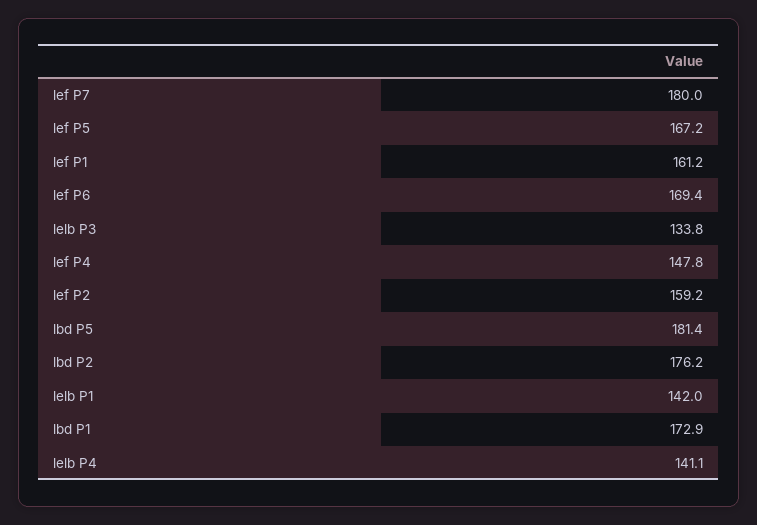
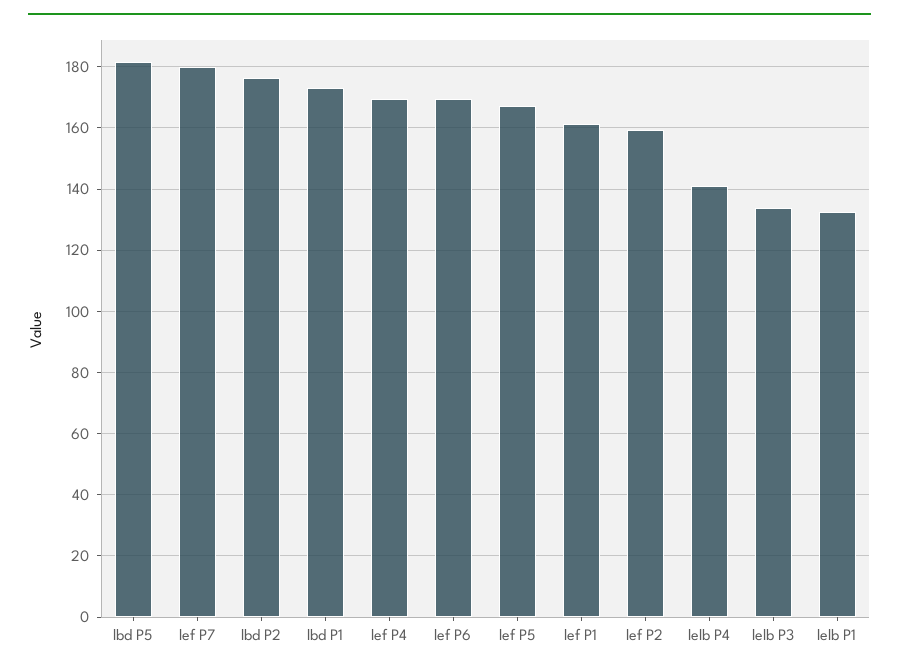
  {
    "lef P7": 180,
    "lef P5": 167.2,
    "lef P1": 161.2,
    "lef P6": 169.4,
    "lelb P3": 133.8,
-   "lef P4": 147.8,
+   "lef P4": 170,
    "lef P2": 159.2,
    "lbd P5": 181.4,
    "lbd P2": 176.2,
-   "lelb P1": 142,
+   "lelb P1": 132,
    "lbd P1": 172.9,
    "lelb P4": 141.1
  }

